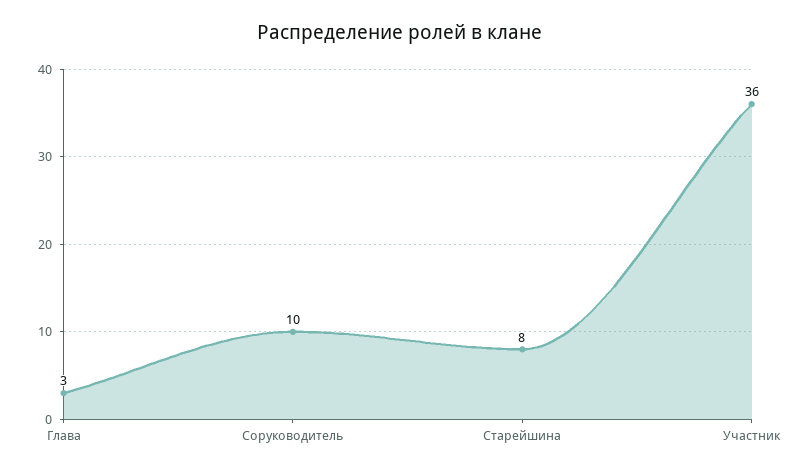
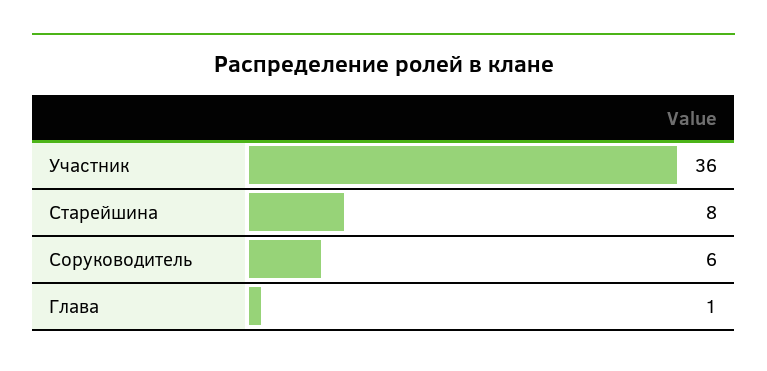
  {
-   "Глава": 3,
+   "Глава": 1,
-   "Соруководитель": 10,
+   "Соруководитель": 6,
    "Старейшина": 8,
    "Участник": 36
  }

